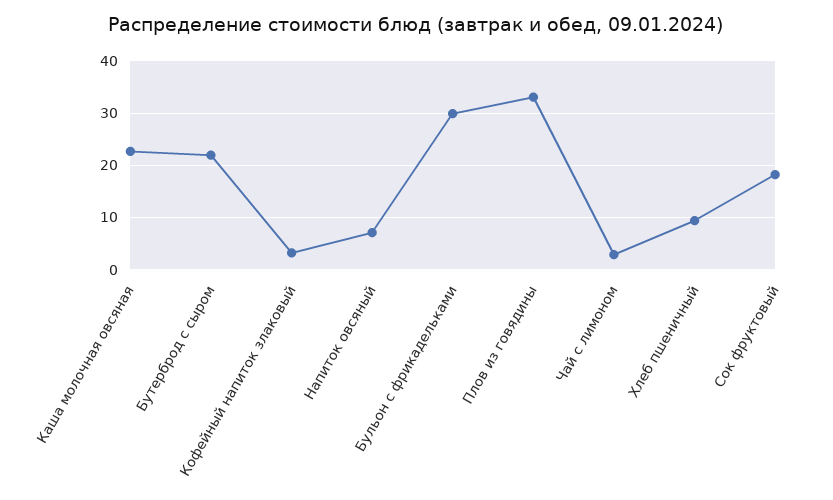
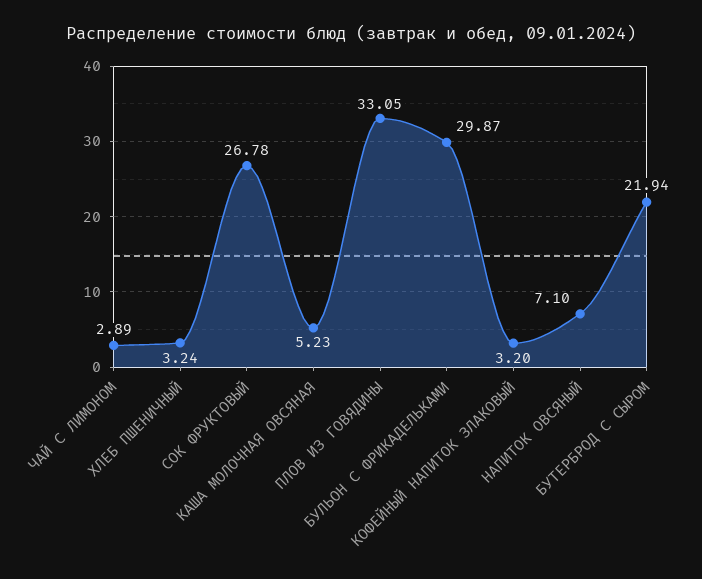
  {
-   "Каша молочная овсяная": 22,
+   "Каша молочная овсяная": 5.23,
    "Бутерброд с сыром": 21.94,
    "Кофейный напиток злаковый": 3.2,
    "Напиток овсяный": 7.1,
    "Бульон с фрикадельками": 29.87,
    "Плов из говядины": 33.05,
    "Чай с лимоном": 2.89,
-   "Хлеб пшеничный": 10,
+   "Хлеб пшеничный": 3.24,
-   "Сок фруктовый": 18
+   "Сок фруктовый": 26.78
  }

